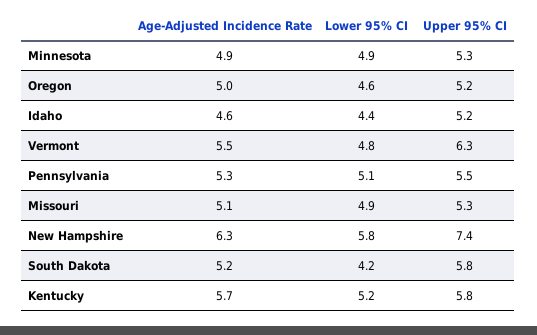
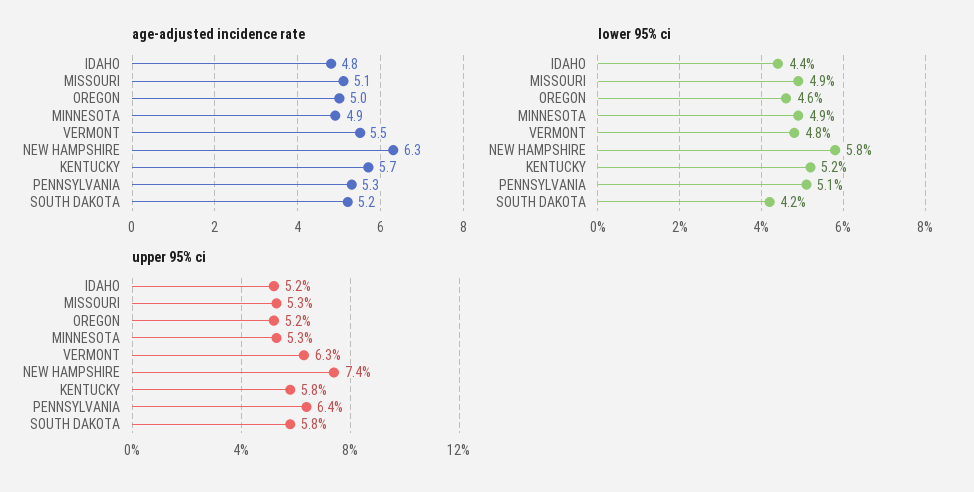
  {
    "Age-Adjusted Incidence Rate": {
      "Minnesota": 4.9,
      "Oregon": 5,
-     "Idaho": 4.6,
+     "Idaho": 4.8,
      "Vermont": 5.5,
      "Pennsylvania": 5.3,
      "Missouri": 5.1,
      "New Hampshire": 6.3,
      "South Dakota": 5.2,
      "Kentucky": 5.7
    },
    "Lower 95% CI": {
      "Minnesota": 4.9,
      "Oregon": 4.6,
      "Idaho": 4.4,
      "Vermont": 4.8,
      "Pennsylvania": 5.1,
      "Missouri": 4.9,
      "New Hampshire": 5.8,
      "South Dakota": 4.2,
      "Kentucky": 5.2
    },
    "Upper 95% CI": {
      "Minnesota": 5.3,
      "Oregon": 5.2,
      "Idaho": 5.2,
      "Vermont": 6.3,
-     "Pennsylvania": 5.5,
+     "Pennsylvania": 6.4,
      "Missouri": 5.3,
      "New Hampshire": 7.4,
      "South Dakota": 5.8,
      "Kentucky": 5.8
    }
  }

